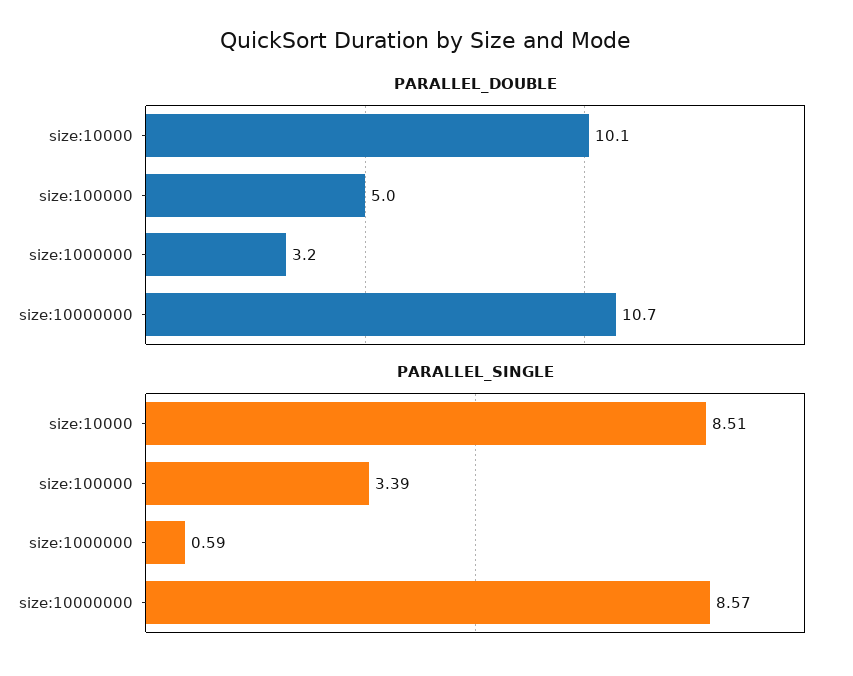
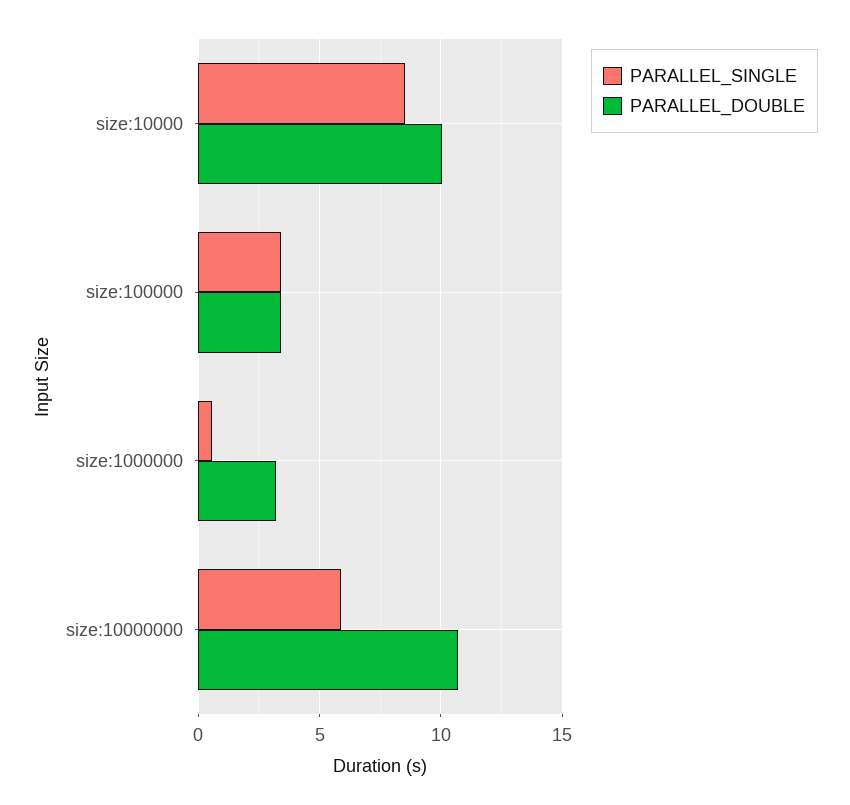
  {
    "PARALLEL_DOUBLE": {
      "size:10000": 10.1,
-     "size:100000": 5,
+     "size:100000": 3.5,
      "size:1000000": 3.2,
      "size:10000000": 10.7
    },
    "PARALLEL_SINGLE": {
      "size:10000": 8.51,
      "size:100000": 3.39,
      "size:1000000": 0.59,
-     "size:10000000": 8.57
+     "size:10000000": 6
    }
  }

